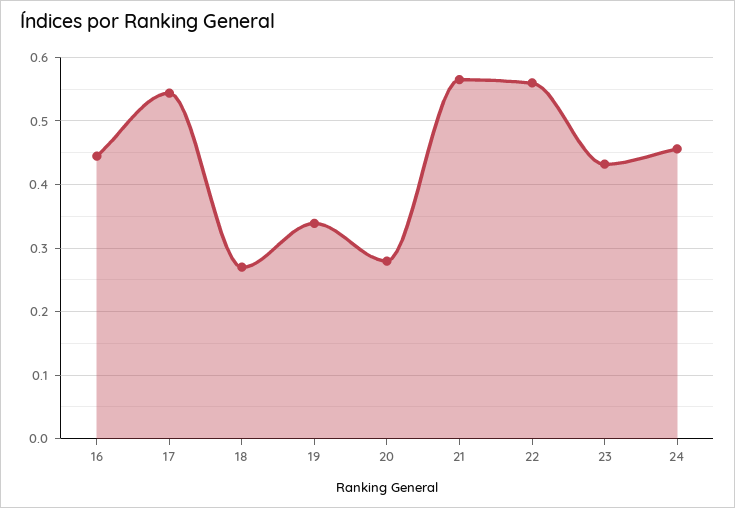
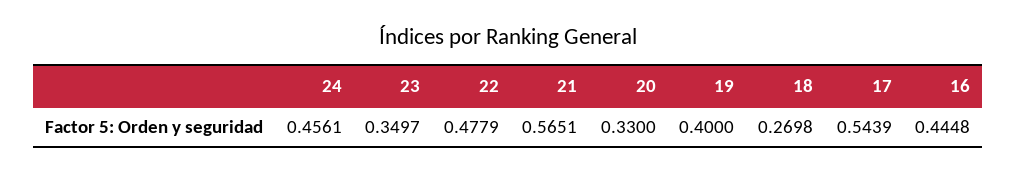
  {
    "16": 0.4448,
    "17": 0.5439,
    "18": 0.2698,
-   "19": 0.34,
+   "19": 0.4,
-   "20": 0.28,
+   "20": 0.33,
    "21": 0.5651,
-   "22": 0.56,
+   "22": 0.4779,
-   "23": 0.43,
+   "23": 0.3497,
    "24": 0.4561
  }

